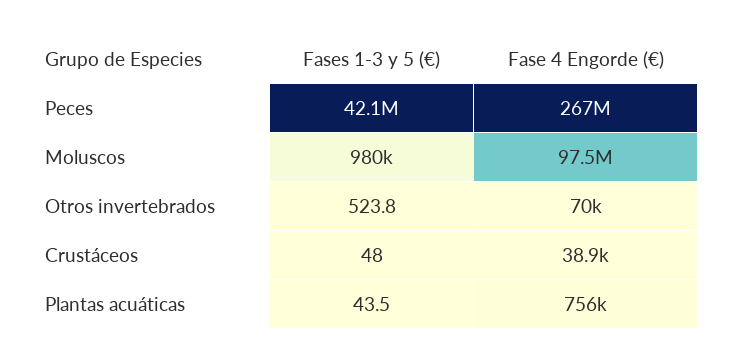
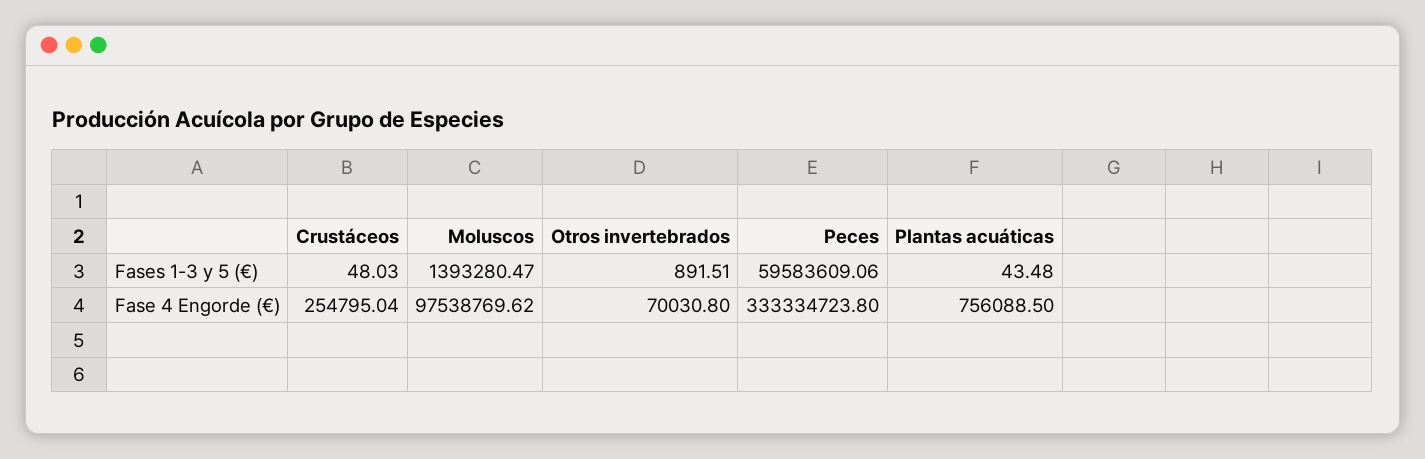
  {
    "Fases 1-3 y 5 (€)": {
-     "Peces": 42100000,
+     "Peces": 59583609.06,
-     "Moluscos": 980000,
+     "Moluscos": 1393280.47,
-     "Otros invertebrados": 523.8,
+     "Otros invertebrados": 891.51,
      "Crustáceos": 48.03,
      "Plantas acuáticas": 43.48
    },
    "Fase 4 Engorde (€)": {
-     "Peces": 267000000,
+     "Peces": 333334723.8,
      "Moluscos": 97538769.62,
      "Otros invertebrados": 70030.8,
-     "Crustáceos": 38900,
+     "Crustáceos": 254795.04,
      "Plantas acuáticas": 756088.5
    }
  }

